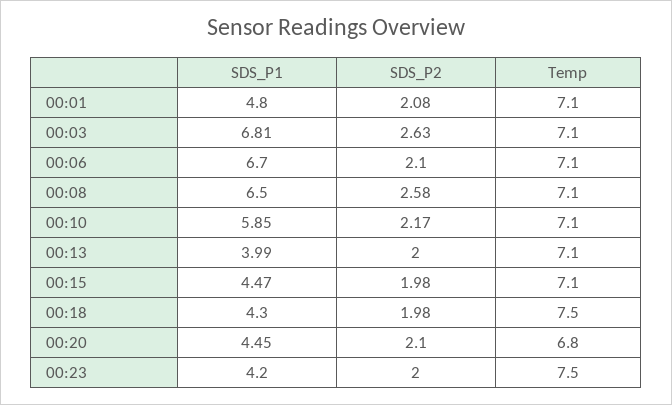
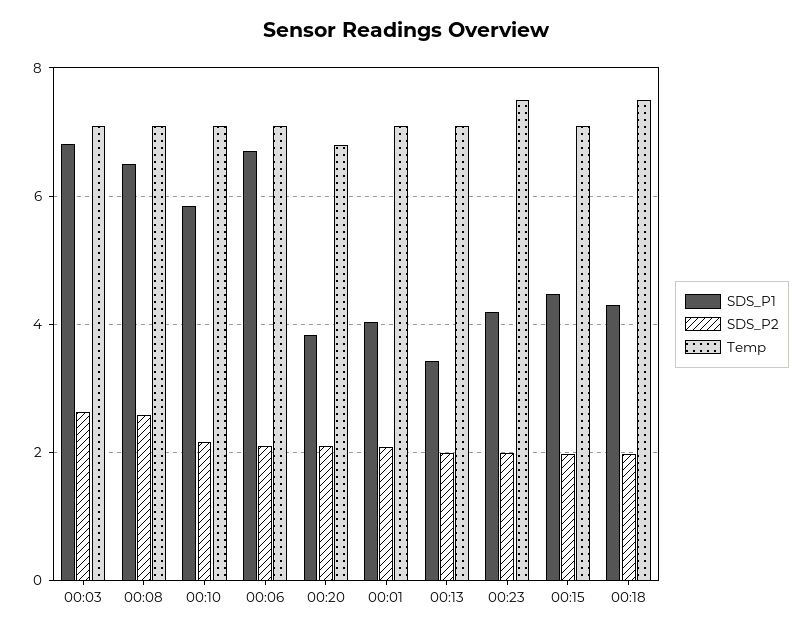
  {
    "SDS_P1": {
-     "00:01": 4.8,
+     "00:01": 4,
      "00:03": 6.81,
      "00:06": 6.7,
      "00:08": 6.5,
      "00:10": 5.85,
-     "00:13": 3.99,
+     "00:13": 3.4,
      "00:15": 4.47,
      "00:18": 4.3,
-     "00:20": 4.45,
+     "00:20": 3.8,
      "00:23": 4.2
    },
    "SDS_P2": {
      "00:01": 2.08,
      "00:03": 2.63,
      "00:06": 2.1,
      "00:08": 2.58,
      "00:10": 2.17,
      "00:13": 2,
      "00:15": 1.98,
      "00:18": 1.98,
      "00:20": 2.1,
      "00:23": 2
    },
    "Temp": {
      "00:01": 7.1,
      "00:03": 7.1,
      "00:06": 7.1,
      "00:08": 7.1,
      "00:10": 7.1,
      "00:13": 7.1,
      "00:15": 7.1,
      "00:18": 7.5,
      "00:20": 6.8,
      "00:23": 7.5
    }
  }

